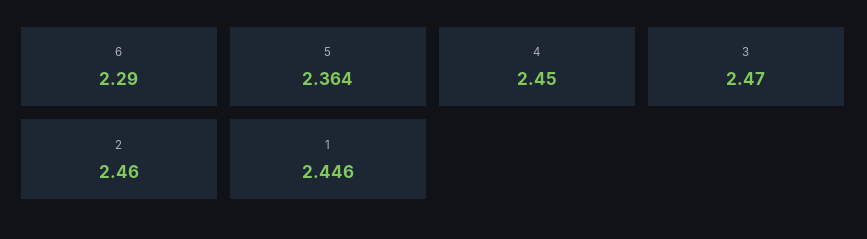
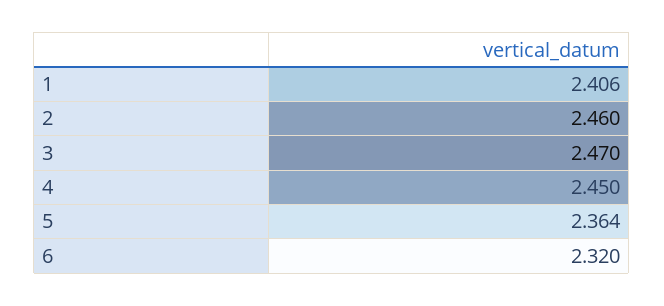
  {
-   "6": 2.29,
+   "6": 2.32,
    "5": 2.364,
    "4": 2.45,
    "3": 2.47,
    "2": 2.46,
-   "1": 2.446
+   "1": 2.406
  }

